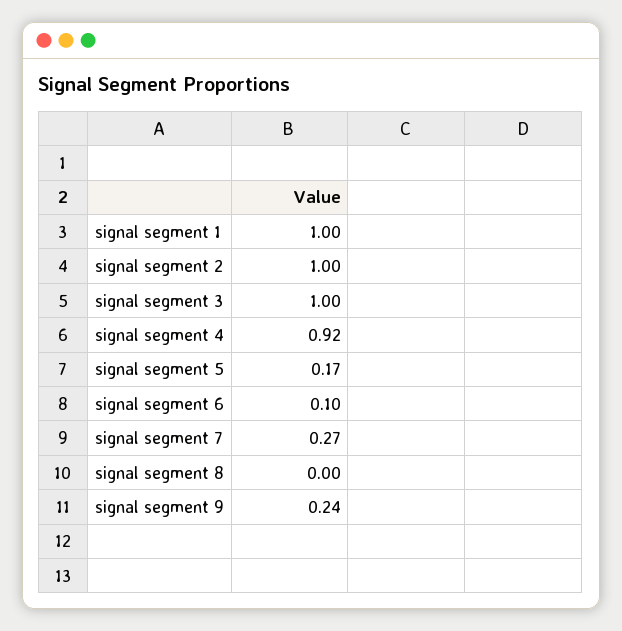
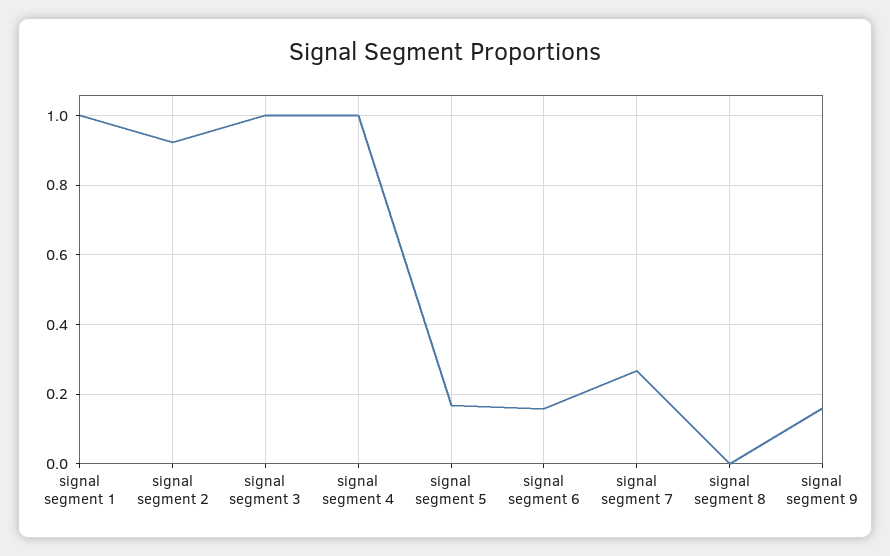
  {
    "signal segment 1": 1,
-   "signal segment 2": 1,
+   "signal segment 2": 0.92,
    "signal segment 3": 1,
-   "signal segment 4": 0.92,
+   "signal segment 4": 1,
    "signal segment 5": 0.17,
-   "signal segment 6": 0.1,
+   "signal segment 6": 0.16,
    "signal segment 7": 0.27,
    "signal segment 8": 0,
-   "signal segment 9": 0.24
+   "signal segment 9": 0.16
  }

